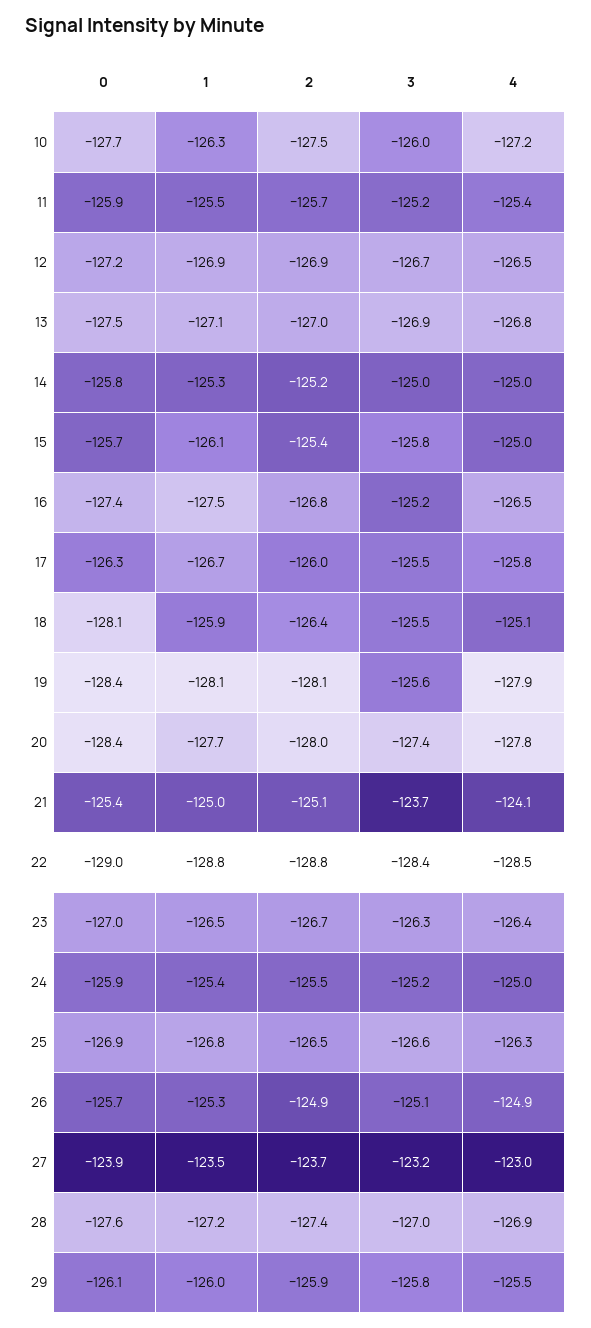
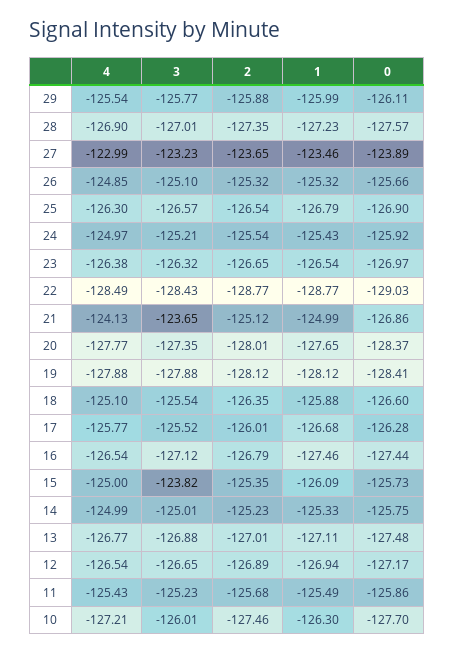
  {
    "0": {
      "10": -127.7,
      "11": -125.86,
      "12": -127.17,
      "13": -127.48,
      "14": -125.75,
      "15": -125.73,
      "16": -127.44,
      "17": -126.28,
-     "18": -128.1,
+     "18": -126.6,
      "19": -128.41,
      "20": -128.37,
-     "21": -125.4,
+     "21": -126.86,
      "22": -129.03,
      "23": -126.97,
      "24": -125.92,
      "25": -126.9,
      "26": -125.66,
      "27": -123.89,
      "28": -127.57,
      "29": -126.11
    },
    "1": {
      "10": -126.3,
      "11": -125.49,
      "12": -126.94,
      "13": -127.11,
      "14": -125.33,
      "15": -126.09,
      "16": -127.46,
      "17": -126.68,
      "18": -125.88,
      "19": -128.12,
      "20": -127.65,
      "21": -124.99,
      "22": -128.77,
      "23": -126.54,
      "24": -125.43,
      "25": -126.79,
      "26": -125.32,
      "27": -123.46,
      "28": -127.23,
      "29": -125.99
    },
    "2": {
      "10": -127.46,
      "11": -125.68,
      "12": -126.89,
      "13": -127.01,
      "14": -125.23,
      "15": -125.35,
      "16": -126.79,
      "17": -126.01,
      "18": -126.35,
      "19": -128.12,
      "20": -128.01,
      "21": -125.12,
      "22": -128.77,
      "23": -126.65,
      "24": -125.54,
      "25": -126.54,
-     "26": -124.9,
+     "26": -125.32,
      "27": -123.65,
      "28": -127.35,
      "29": -125.88
    },
    "3": {
      "10": -126.01,
      "11": -125.23,
      "12": -126.65,
      "13": -126.88,
      "14": -125.01,
-     "15": -125.8,
+     "15": -123.82,
-     "16": -125.2,
+     "16": -127.12,
      "17": -125.52,
      "18": -125.54,
-     "19": -125.6,
+     "19": -127.88,
      "20": -127.35,
      "21": -123.65,
      "22": -128.43,
      "23": -126.32,
      "24": -125.21,
      "25": -126.57,
      "26": -125.1,
      "27": -123.23,
      "28": -127.01,
      "29": -125.77
    },
    "4": {
      "10": -127.21,
      "11": -125.43,
      "12": -126.54,
      "13": -126.77,
      "14": -124.99,
      "15": -125,
      "16": -126.54,
      "17": -125.77,
      "18": -125.1,
      "19": -127.88,
      "20": -127.77,
      "21": -124.13,
      "22": -128.49,
      "23": -126.38,
      "24": -124.97,
      "25": -126.3,
      "26": -124.85,
      "27": -122.99,
      "28": -126.9,
      "29": -125.54
    }
  }

